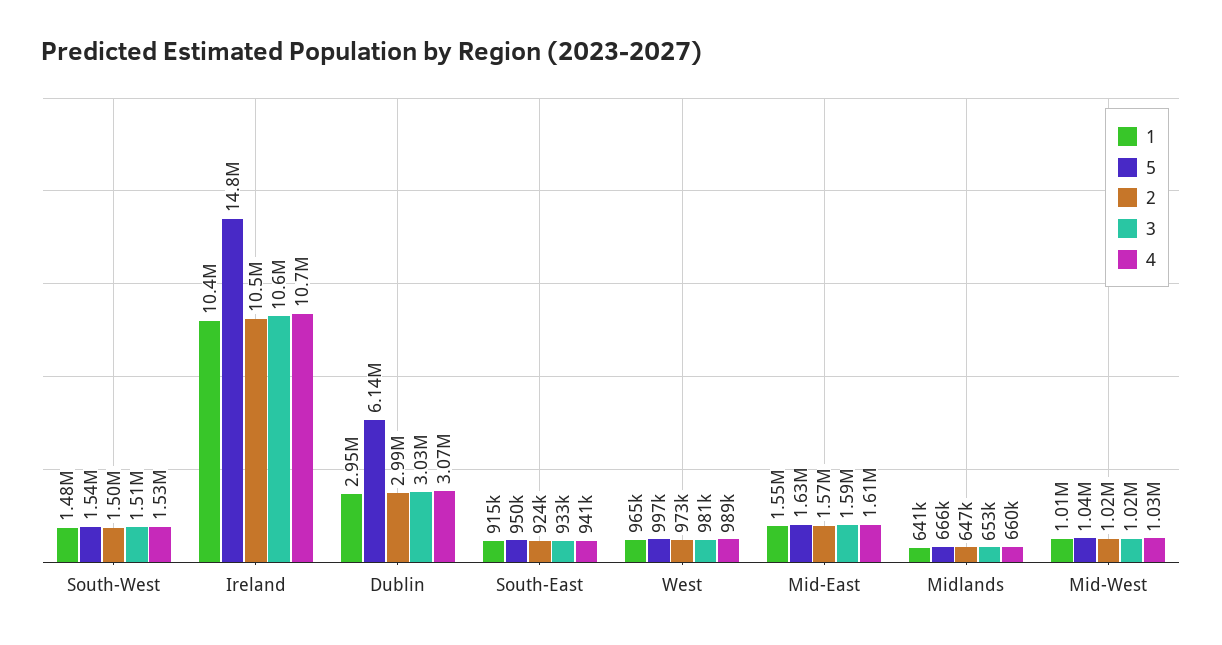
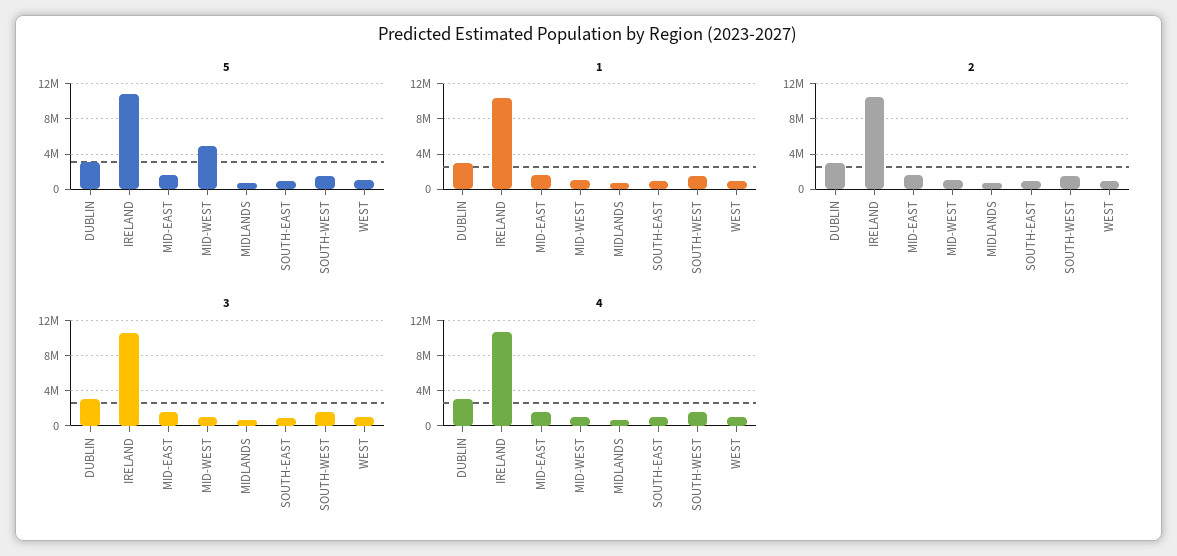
  {
    "1": {
      "South-West": 1480000,
      "Ireland": 10400000,
      "Dublin": 2950000,
      "South-East": 915000,
      "West": 965000,
      "Mid-East": 1550000,
      "Midlands": 641000,
      "Mid-West": 1010000
    },
    "5": {
      "South-West": 1540000,
-     "Ireland": 14800000,
+     "Ireland": 11000000,
-     "Dublin": 6140000,
+     "Dublin": 3000000,
      "South-East": 950000,
      "West": 997000,
      "Mid-East": 1630000,
      "Midlands": 666000,
-     "Mid-West": 1040000
+     "Mid-West": 5000000
    },
    "2": {
      "South-West": 1500000,
      "Ireland": 10500000,
      "Dublin": 2990000,
      "South-East": 924000,
      "West": 973000,
      "Mid-East": 1570000,
      "Midlands": 647000,
      "Mid-West": 1020000
    },
    "3": {
      "South-West": 1510000,
      "Ireland": 10600000,
      "Dublin": 3030000,
      "South-East": 933000,
      "West": 981000,
      "Mid-East": 1590000,
      "Midlands": 653000,
      "Mid-West": 1020000
    },
    "4": {
      "South-West": 1530000,
      "Ireland": 10700000,
      "Dublin": 3070000,
      "South-East": 941000,
      "West": 989000,
      "Mid-East": 1610000,
      "Midlands": 660000,
      "Mid-West": 1030000
    }
  }

